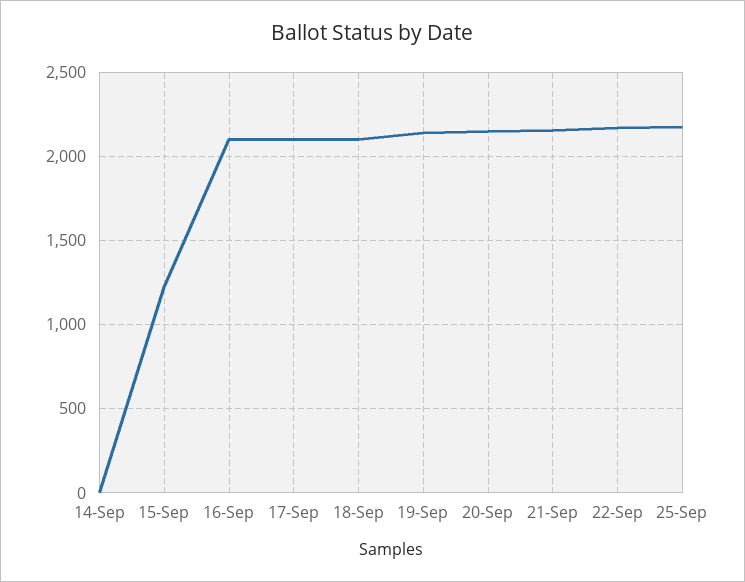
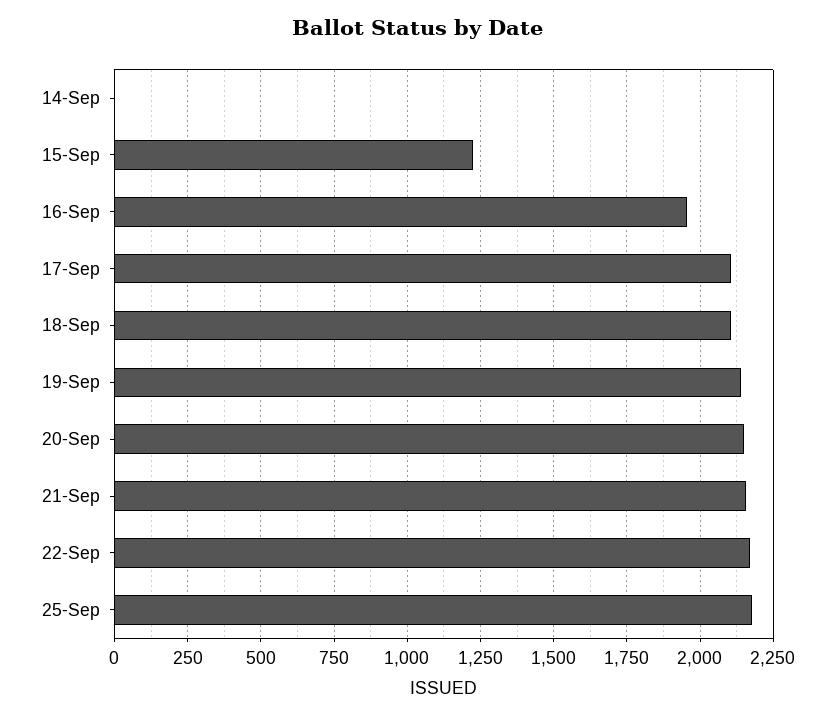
  {
    "14-Sep": 0,
    "15-Sep": 1225,
-   "16-Sep": 2100,
+   "16-Sep": 1950,
    "17-Sep": 2100,
    "18-Sep": 2100,
    "19-Sep": 2150,
    "20-Sep": 2150,
    "21-Sep": 2150,
    "22-Sep": 2175,
    "25-Sep": 2175
  }

